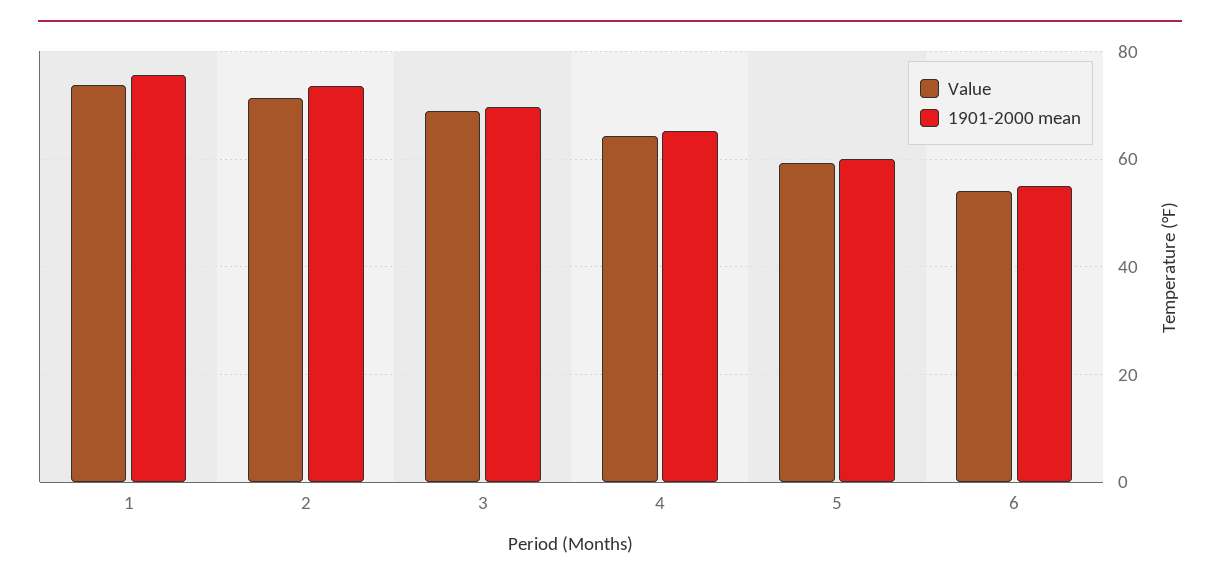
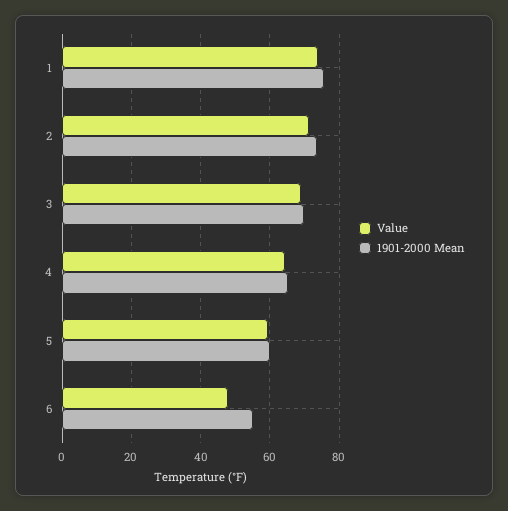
  {
    "Value": {
      "1": 74,
      "2": 72,
      "3": 68,
      "4": 64,
      "5": 60,
-     "6": 54
+     "6": 48
    },
    "1901-2000 mean": {
      "1": 76,
      "2": 74,
      "3": 70,
      "4": 66,
      "5": 60,
      "6": 56
    }
  }

